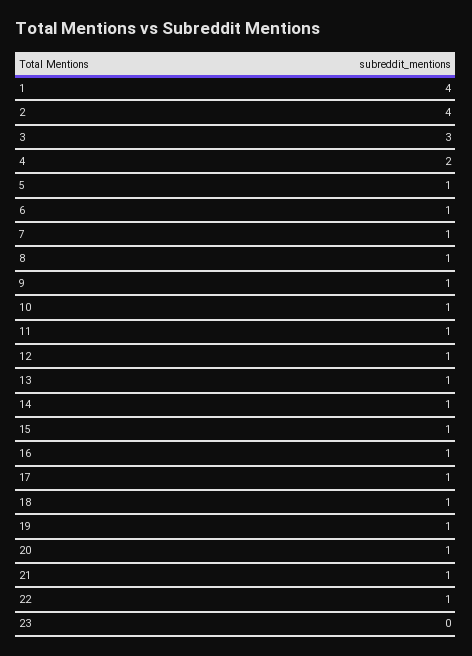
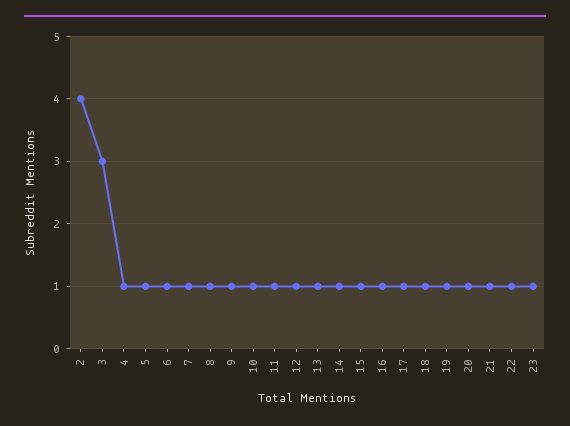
  {
-   "1": 4,
    "2": 4,
    "3": 3,
-   "4": 2,
+   "4": 1,
    "5": 1,
    "6": 1,
    "7": 1,
    "8": 1,
    "9": 1,
    "10": 1,
    "11": 1,
    "12": 1,
    "13": 1,
    "14": 1,
    "15": 1,
    "16": 1,
    "17": 1,
    "18": 1,
    "19": 1,
    "20": 1,
    "21": 1,
    "22": 1,
-   "23": 0
+   "23": 1
  }

